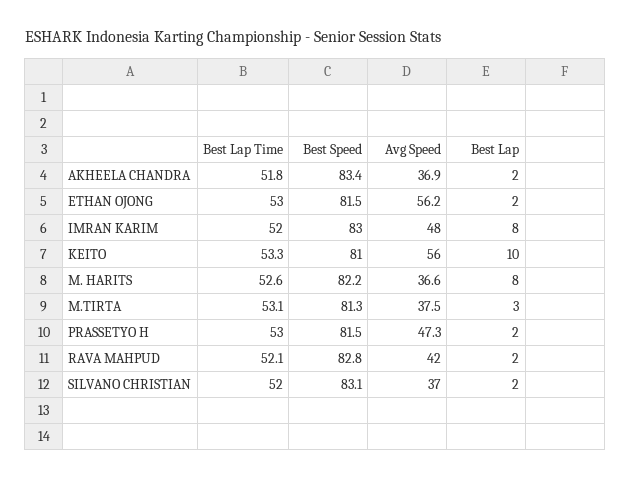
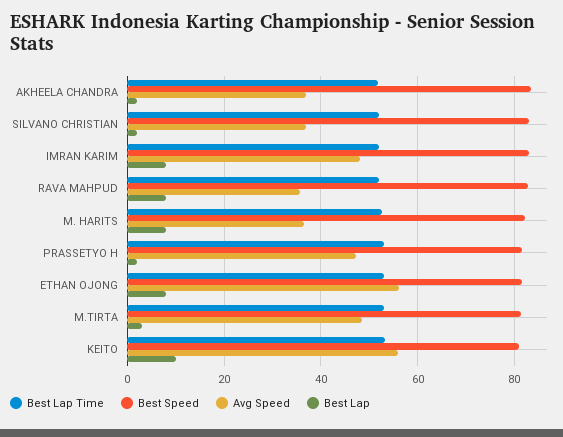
  {
    "Best Lap Time": {
      "AKHEELA CHANDRA": 51.8,
      "ETHAN OJONG": 53,
      "IMRAN KARIM": 52,
      "KEITO": 53.3,
      "M. HARITS": 52.6,
      "M.TIRTA": 53.1,
      "PRASSETYO H": 53,
      "RAVA MAHPUD": 52.1,
      "SILVANO CHRISTIAN": 52
    },
    "Best Speed": {
      "AKHEELA CHANDRA": 83.4,
      "ETHAN OJONG": 81.5,
      "IMRAN KARIM": 83,
      "KEITO": 81,
      "M. HARITS": 82.2,
      "M.TIRTA": 81.3,
      "PRASSETYO H": 81.5,
      "RAVA MAHPUD": 82.8,
      "SILVANO CHRISTIAN": 83.1
    },
    "Avg Speed": {
      "AKHEELA CHANDRA": 36.9,
      "ETHAN OJONG": 56.2,
      "IMRAN KARIM": 48,
      "KEITO": 56,
      "M. HARITS": 36.6,
-     "M.TIRTA": 37.5,
+     "M.TIRTA": 48,
      "PRASSETYO H": 47.3,
-     "RAVA MAHPUD": 42,
+     "RAVA MAHPUD": 36,
      "SILVANO CHRISTIAN": 37
    },
    "Best Lap": {
      "AKHEELA CHANDRA": 2,
-     "ETHAN OJONG": 2,
+     "ETHAN OJONG": 8,
      "IMRAN KARIM": 8,
      "KEITO": 10,
      "M. HARITS": 8,
      "M.TIRTA": 3,
      "PRASSETYO H": 2,
-     "RAVA MAHPUD": 2,
+     "RAVA MAHPUD": 8,
      "SILVANO CHRISTIAN": 2
    }
  }

